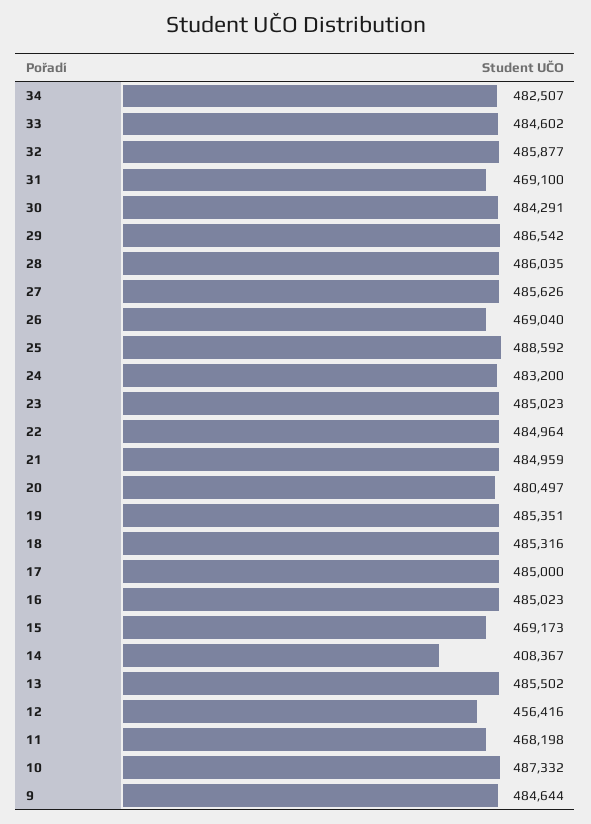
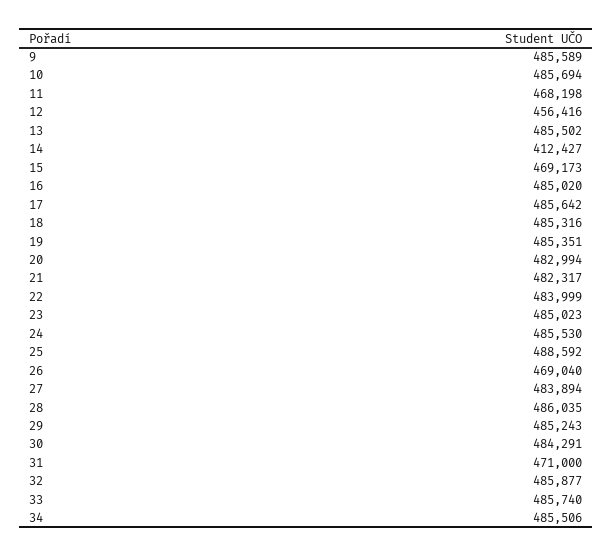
  {
-   "34": 482507,
+   "34": 485506,
-   "33": 484602,
+   "33": 485740,
    "32": 485877,
-   "31": 469100,
+   "31": 471000,
    "30": 484291,
-   "29": 486542,
+   "29": 485243,
    "28": 486035,
-   "27": 485626,
+   "27": 483894,
    "26": 469040,
    "25": 488592,
-   "24": 483200,
+   "24": 485530,
    "23": 485023,
-   "22": 484964,
+   "22": 483999,
-   "21": 484959,
+   "21": 482317,
-   "20": 480497,
+   "20": 482994,
    "19": 485351,
    "18": 485316,
-   "17": 485000,
+   "17": 485642,
-   "16": 485023,
+   "16": 485020,
    "15": 469173,
-   "14": 408367,
+   "14": 412427,
    "13": 485502,
    "12": 456416,
    "11": 468198,
-   "10": 487332,
+   "10": 485694,
-   "9": 484644
+   "9": 485589
  }

